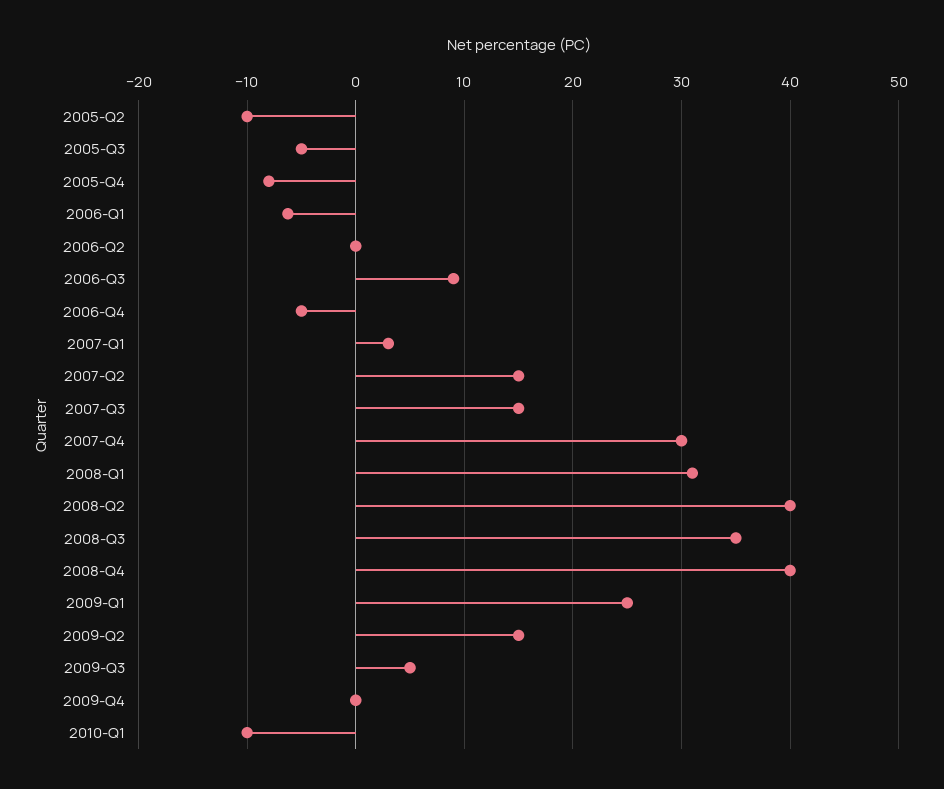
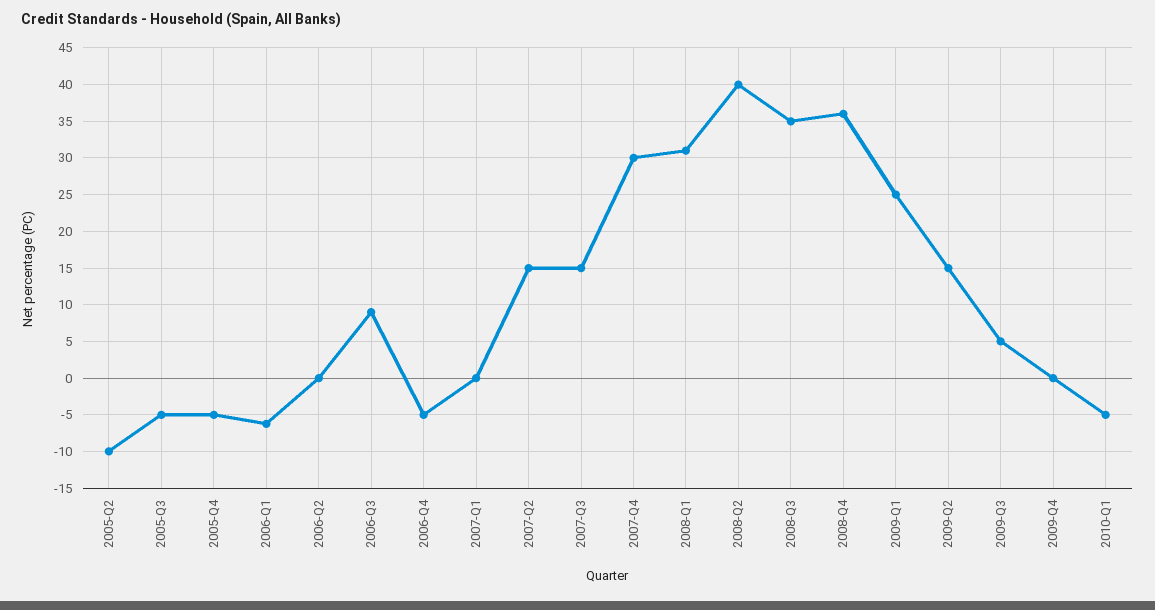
  {
    "2005-Q2": -10,
    "2005-Q3": -5,
-   "2005-Q4": -8,
+   "2005-Q4": -5,
    "2006-Q1": -6,
    "2006-Q2": 0,
    "2006-Q3": 9,
    "2006-Q4": -5,
-   "2007-Q1": 3,
+   "2007-Q1": 0,
    "2007-Q2": 15,
    "2007-Q3": 15,
    "2007-Q4": 30,
    "2008-Q1": 31,
    "2008-Q2": 40,
    "2008-Q3": 35,
-   "2008-Q4": 40,
+   "2008-Q4": 36,
    "2009-Q1": 25,
    "2009-Q2": 15,
    "2009-Q3": 5,
    "2009-Q4": 0,
-   "2010-Q1": -10
+   "2010-Q1": -5
  }

